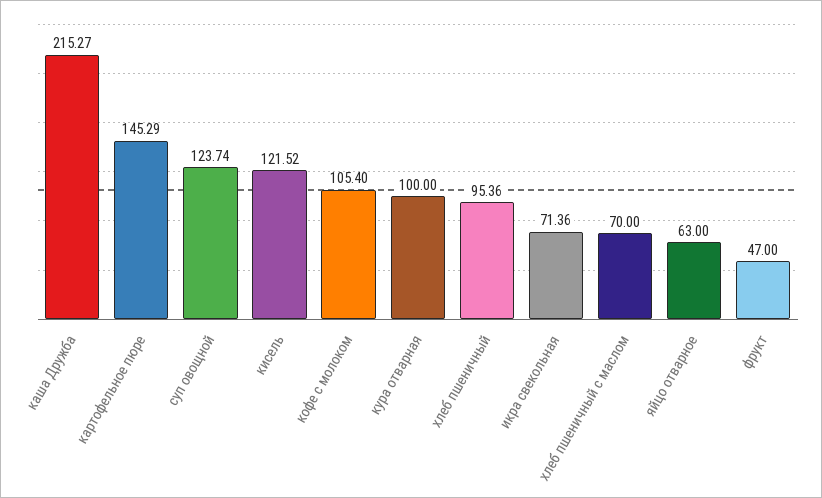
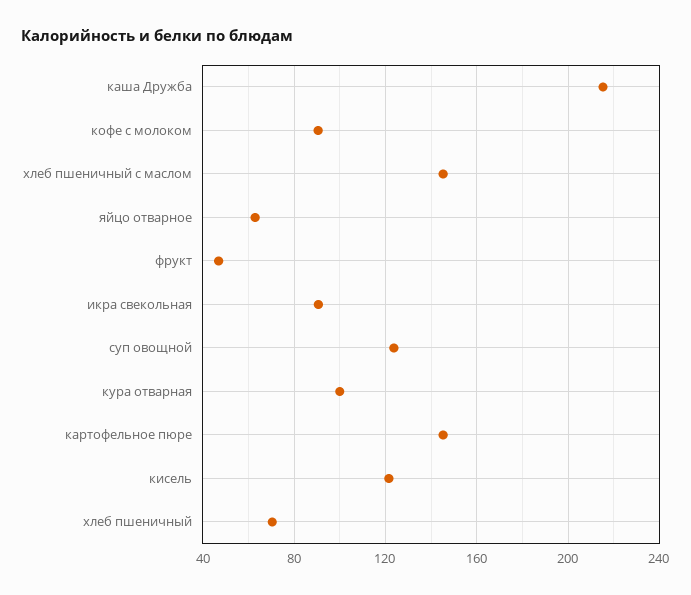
  {
    "каша Дружба": 215.27,
    "картофельное пюре": 145.29,
    "суп овощной": 123.74,
    "кисель": 121.52,
-   "кофе с молоком": 105.4,
+   "кофе с молоком": 90,
    "кура отварная": 100,
-   "хлеб пшеничный": 95.36,
+   "хлеб пшеничный": 70,
-   "икра свекольная": 71.36,
+   "икра свекольная": 90,
-   "хлеб пшеничный с маслом": 70,
+   "хлеб пшеничный с маслом": 145,
    "яйцо отварное": 63,
    "фрукт": 47
  }

